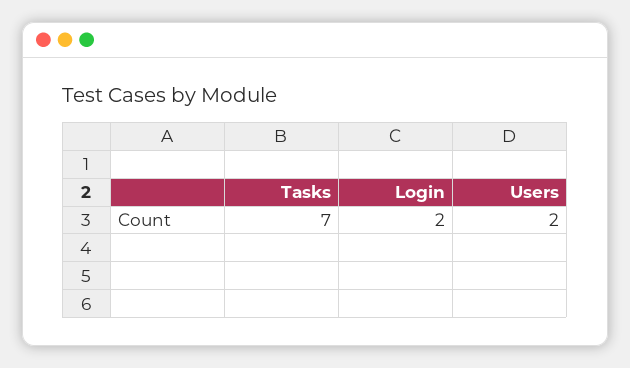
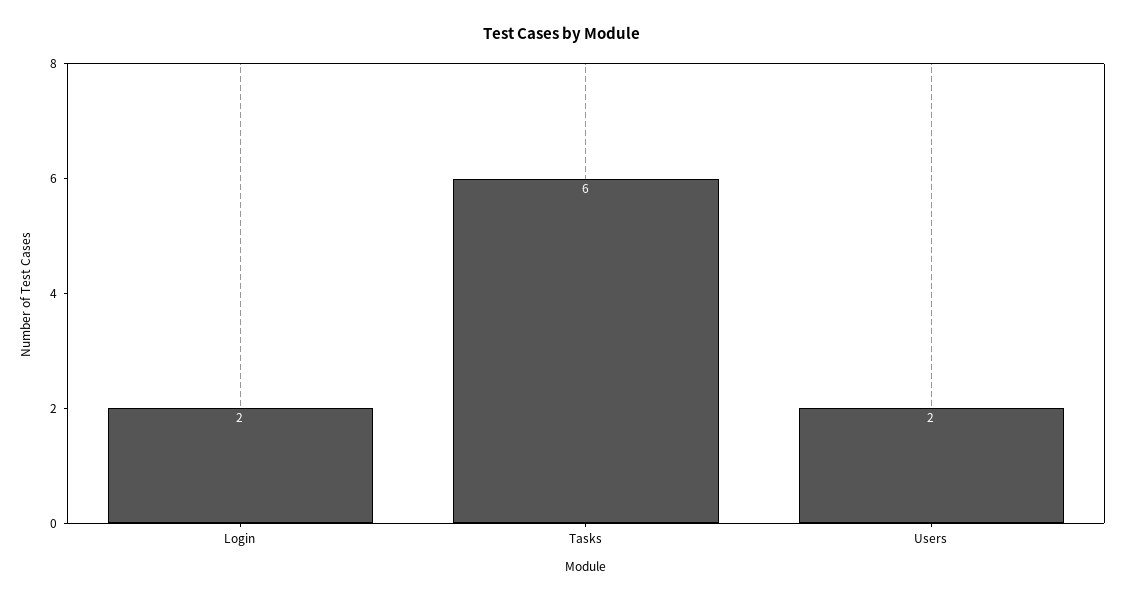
  {
-   "Tasks": 7,
+   "Tasks": 6,
    "Login": 2,
    "Users": 2
  }

